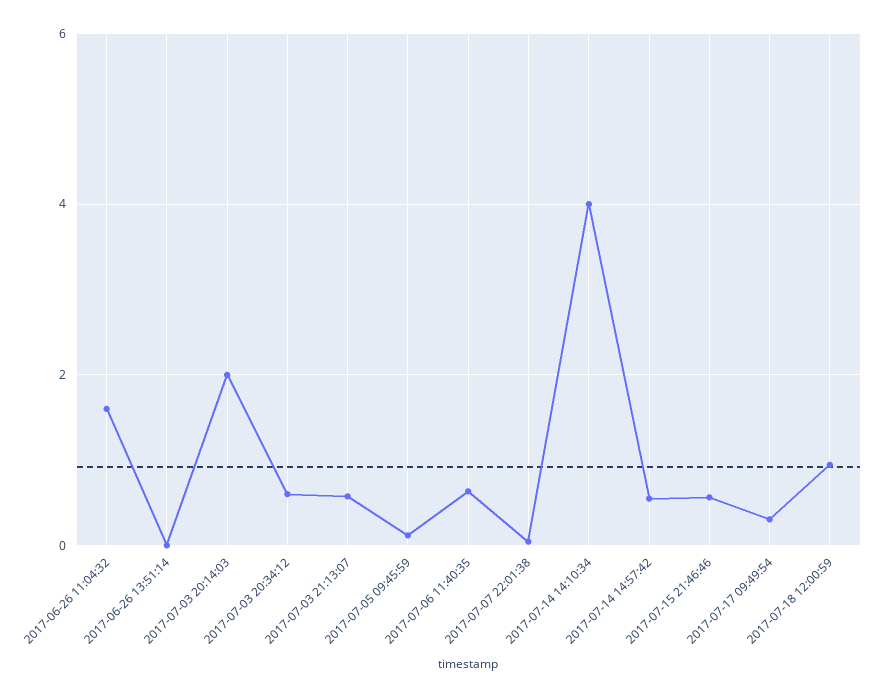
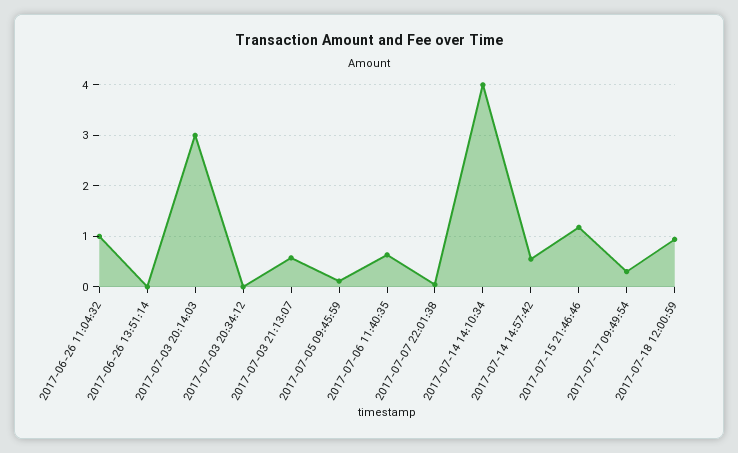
  {
-   "2017-06-26 11:04:32": 1.6,
+   "2017-06-26 11:04:32": 1,
    "2017-06-26 13:51:14": 0,
-   "2017-07-03 20:14:03": 2,
+   "2017-07-03 20:14:03": 3,
-   "2017-07-03 20:34:12": 0.6,
+   "2017-07-03 20:34:12": 0,
    "2017-07-03 21:13:07": 0.6,
    "2017-07-05 09:45:59": 0.2,
    "2017-07-06 11:40:35": 0.6,
    "2017-07-07 22:01:38": 0,
    "2017-07-14 14:10:34": 4,
    "2017-07-14 14:57:42": 0.6,
-   "2017-07-15 21:46:46": 0.6,
+   "2017-07-15 21:46:46": 1.2,
    "2017-07-17 09:49:54": 0.4,
    "2017-07-18 12:00:59": 1
  }

